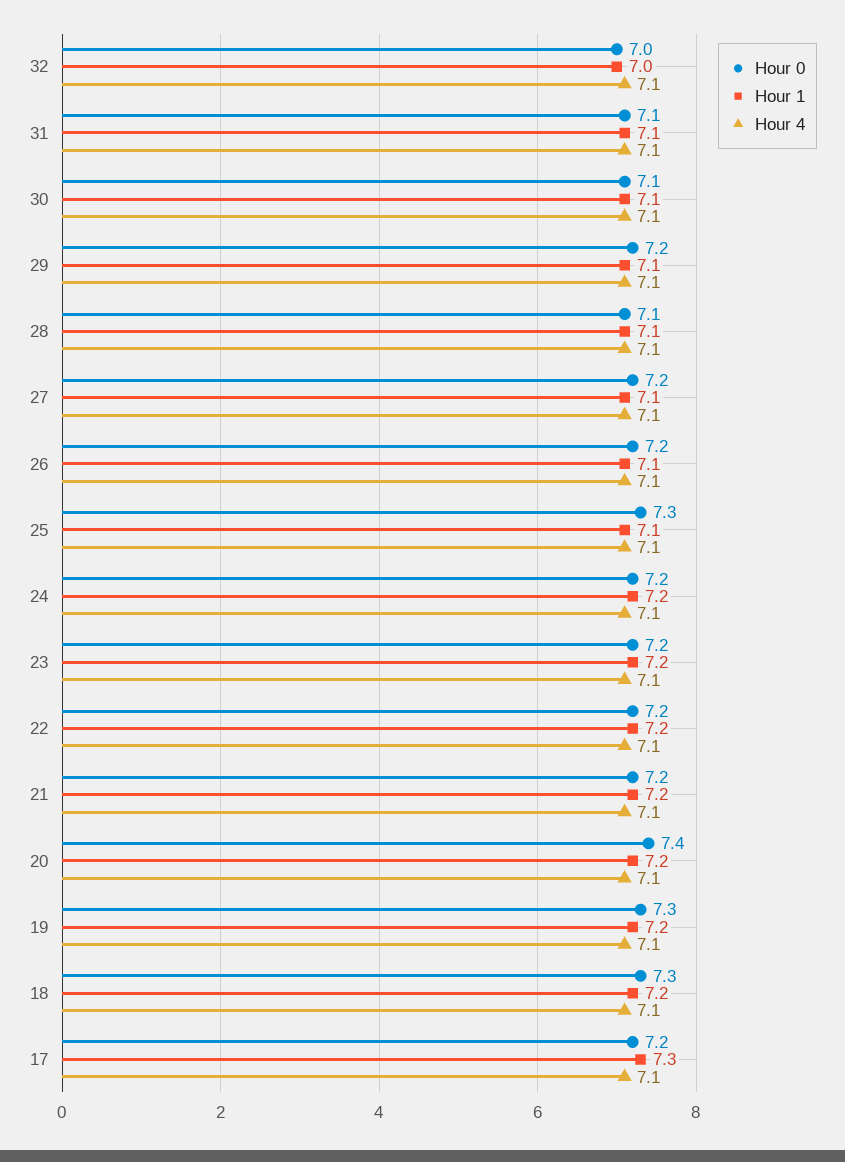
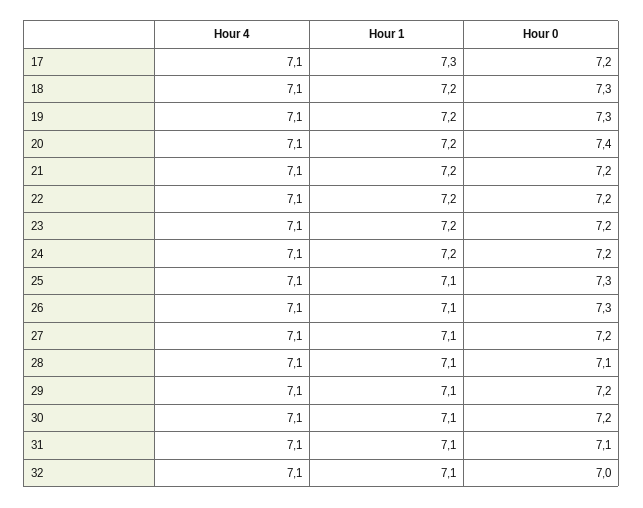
  {
    "Hour 0": {
      "32": 7,
      "31": 7.1,
-     "30": 7.1,
+     "30": 7.2,
      "29": 7.2,
      "28": 7.1,
      "27": 7.2,
-     "26": 7.2,
+     "26": 7.3,
      "25": 7.3,
      "24": 7.2,
      "23": 7.2,
      "22": 7.2,
      "21": 7.2,
      "20": 7.4,
      "19": 7.3,
      "18": 7.3,
      "17": 7.2
    },
    "Hour 1": {
-     "32": 7,
+     "32": 7.1,
      "31": 7.1,
      "30": 7.1,
      "29": 7.1,
      "28": 7.1,
      "27": 7.1,
      "26": 7.1,
      "25": 7.1,
      "24": 7.2,
      "23": 7.2,
      "22": 7.2,
      "21": 7.2,
      "20": 7.2,
      "19": 7.2,
      "18": 7.2,
      "17": 7.3
    },
    "Hour 4": {
      "32": 7.1,
      "31": 7.1,
      "30": 7.1,
      "29": 7.1,
      "28": 7.1,
      "27": 7.1,
      "26": 7.1,
      "25": 7.1,
      "24": 7.1,
      "23": 7.1,
      "22": 7.1,
      "21": 7.1,
      "20": 7.1,
      "19": 7.1,
      "18": 7.1,
      "17": 7.1
    }
  }

